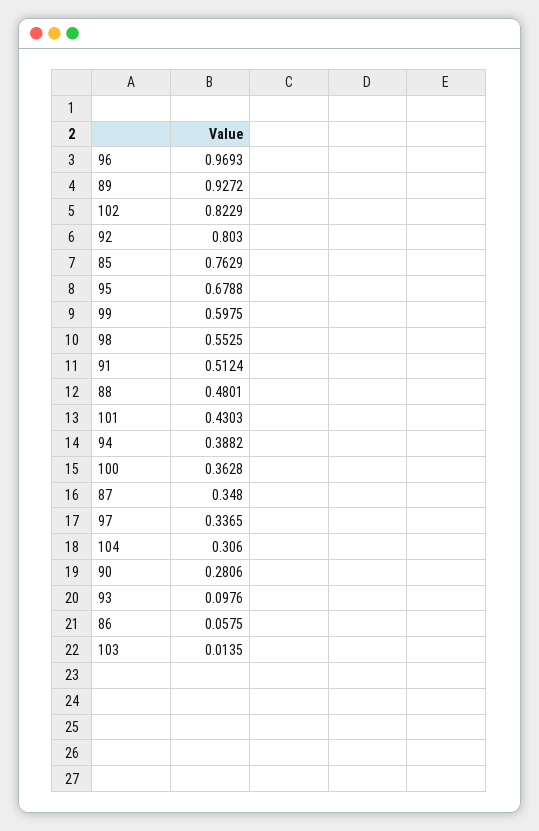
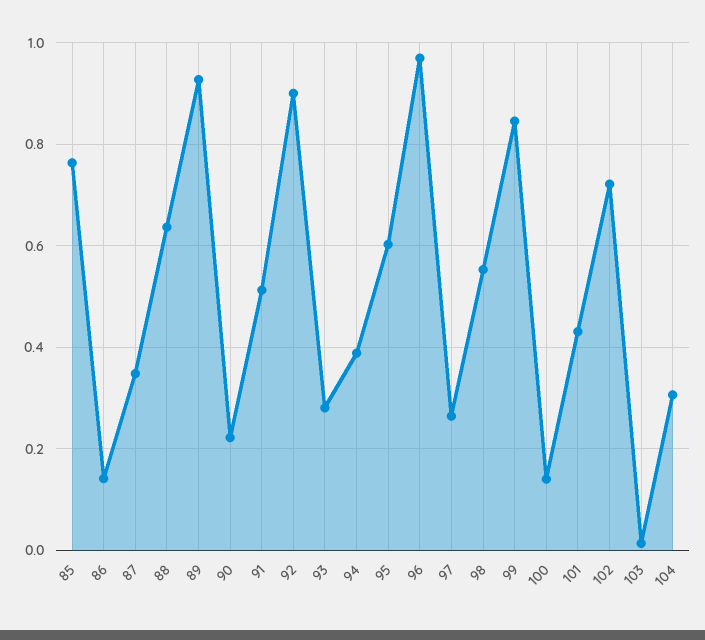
  {
    "96": 0.9693,
    "89": 0.9272,
-   "102": 0.8229,
+   "102": 0.72,
-   "92": 0.803,
+   "92": 0.9,
    "85": 0.7629,
-   "95": 0.6788,
+   "95": 0.6,
-   "99": 0.5975,
+   "99": 0.84,
    "98": 0.5525,
    "91": 0.5124,
-   "88": 0.4801,
+   "88": 0.64,
    "101": 0.4303,
    "94": 0.3882,
-   "100": 0.3628,
+   "100": 0.14,
    "87": 0.348,
-   "97": 0.3365,
+   "97": 0.26,
    "104": 0.306,
-   "90": 0.2806,
+   "90": 0.22,
-   "93": 0.0976,
+   "93": 0.28,
-   "86": 0.0575,
+   "86": 0.14,
    "103": 0.0135
  }

